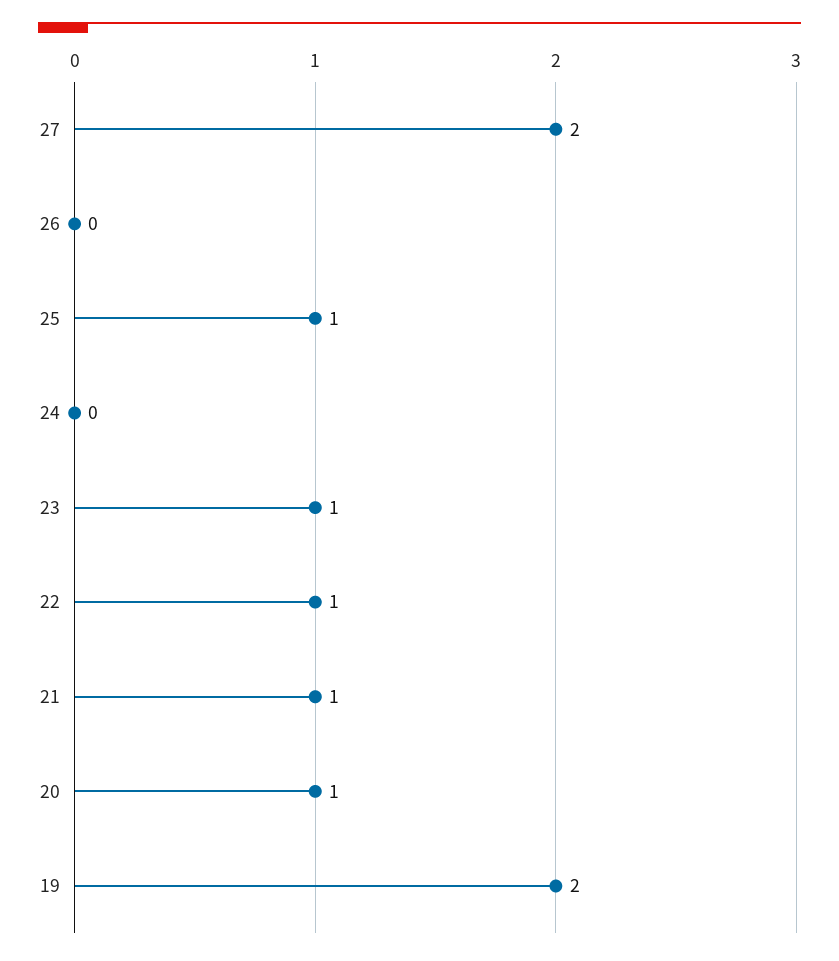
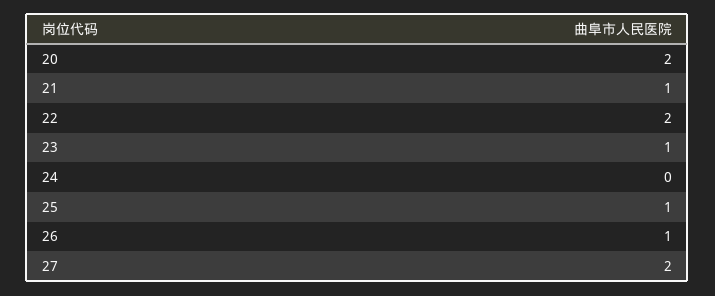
  {
    "27": 2,
-   "26": 0,
+   "26": 1,
    "25": 1,
    "24": 0,
    "23": 1,
-   "22": 1,
+   "22": 2,
    "21": 1,
-   "20": 1,
+   "20": 2
-   "19": 2
  }

